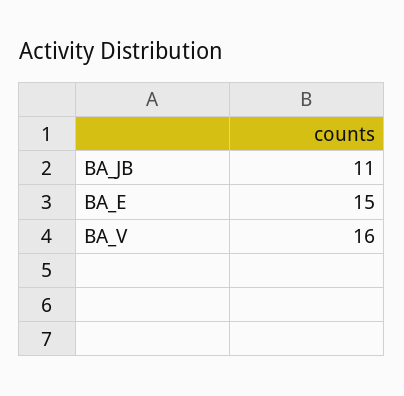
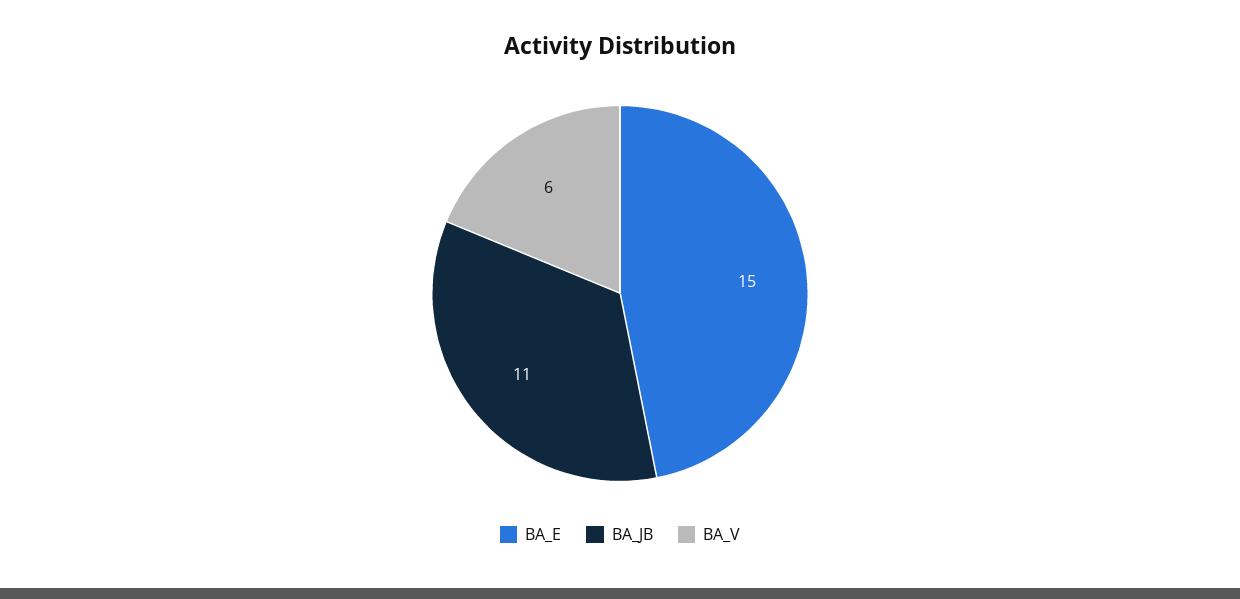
  {
    "BA_JB": 11,
    "BA_E": 15,
-   "BA_V": 16
+   "BA_V": 6
  }

